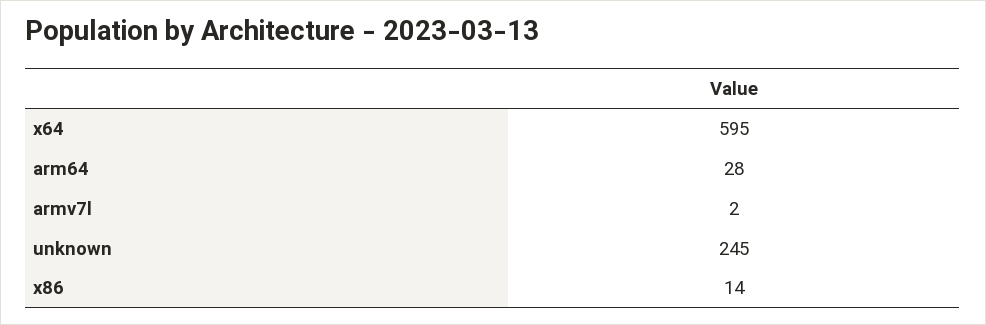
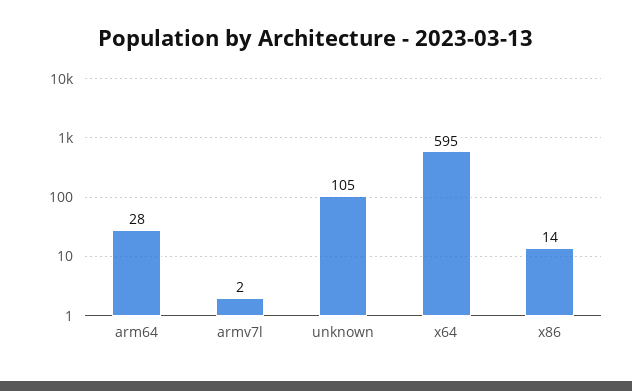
  {
    "x64": 595,
    "arm64": 28,
    "armv7l": 2,
-   "unknown": 245,
+   "unknown": 105,
    "x86": 14
  }

